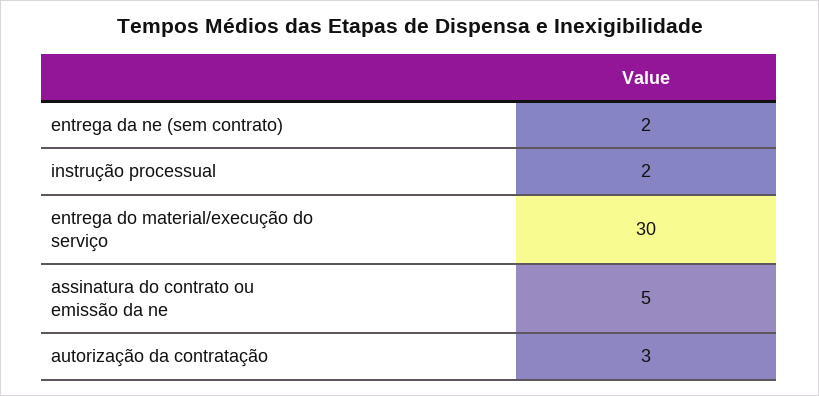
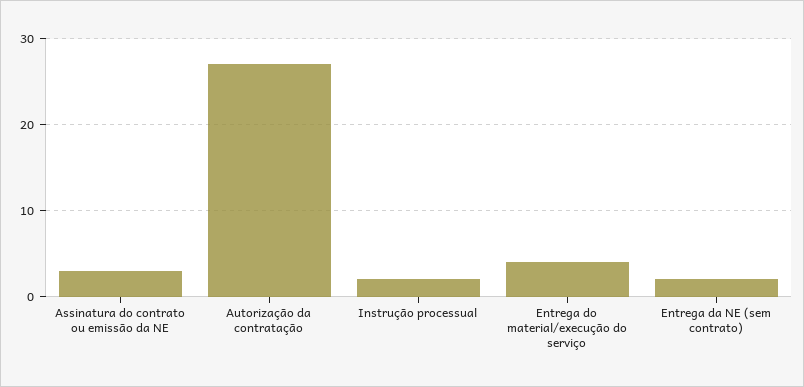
  {
    "entrega da ne (sem contrato)": 2,
    "instrução processual": 2,
-   "entrega do material/execução do serviço": 30,
+   "entrega do material/execução do serviço": 4,
-   "assinatura do contrato ou emissão da ne": 5,
+   "assinatura do contrato ou emissão da ne": 3,
-   "autorização da contratação": 3
+   "autorização da contratação": 27
  }

